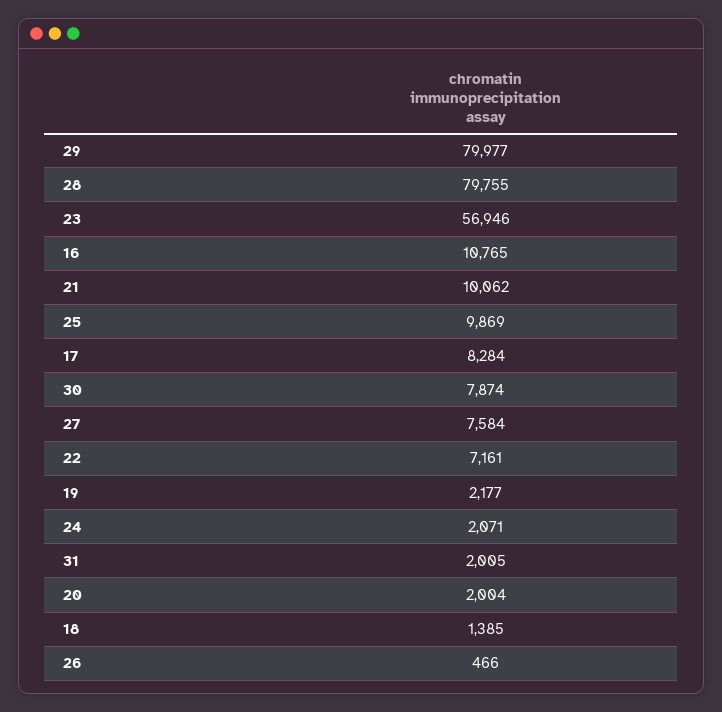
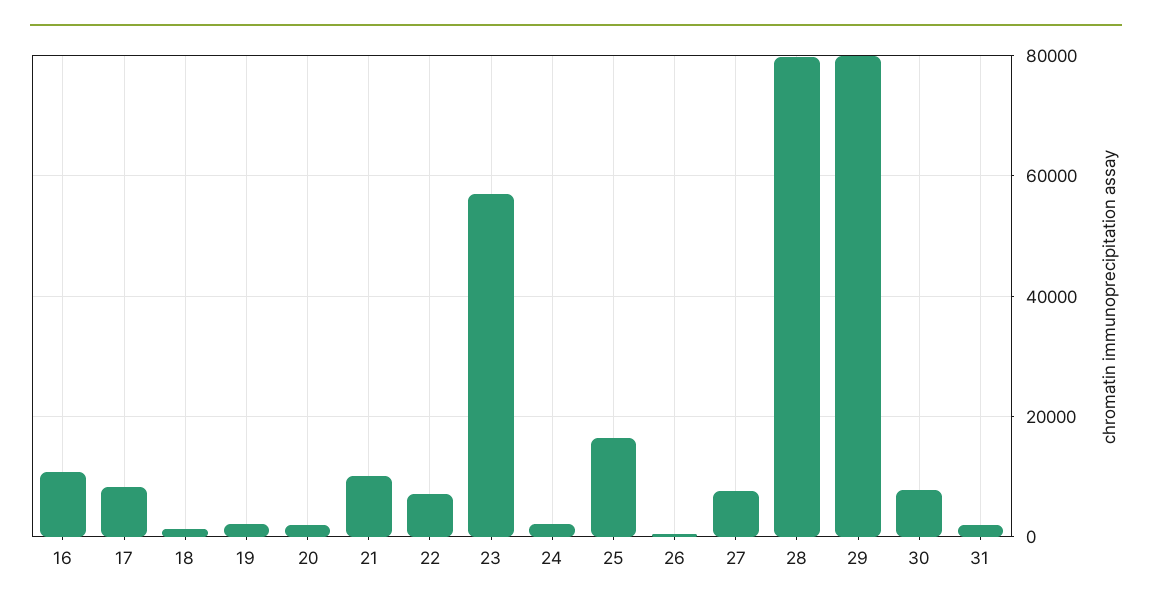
  {
    "29": 79977,
    "28": 79755,
    "23": 56946,
    "16": 10765,
    "21": 10062,
-   "25": 9869,
+   "25": 16000,
    "17": 8284,
    "30": 7874,
    "27": 7584,
    "22": 7161,
    "19": 2177,
    "24": 2071,
    "31": 2005,
    "20": 2004,
    "18": 1385,
    "26": 466
  }

